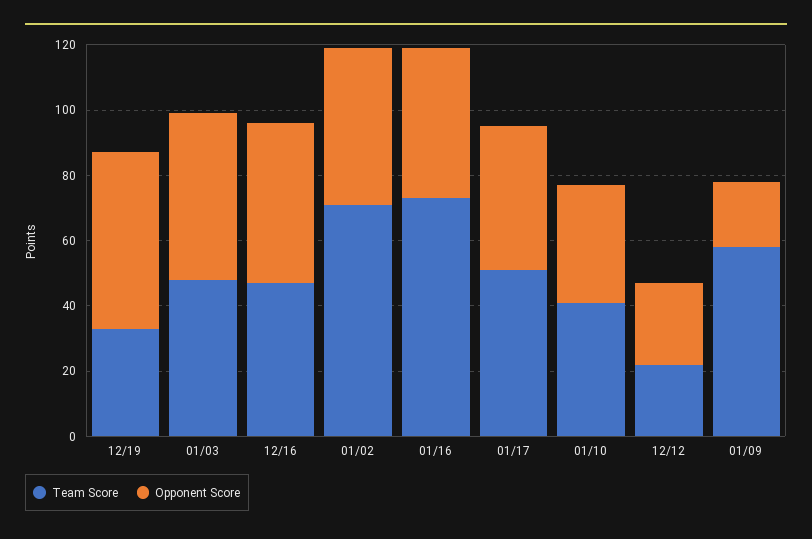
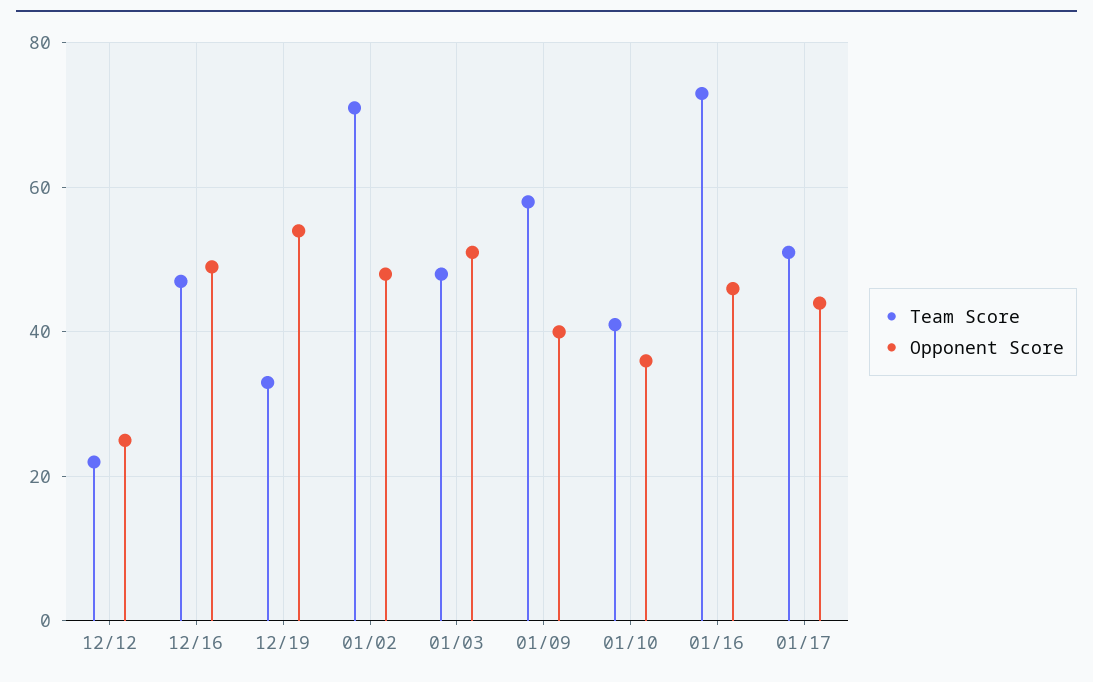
  {
    "Team Score": {
      "12/19": 35,
      "01/03": 50,
      "12/16": 45,
      "01/02": 70,
      "01/16": 75,
      "01/17": 50,
      "01/10": 40,
      "12/12": 20,
      "01/09": 60
    },
    "Opponent Score": {
      "12/19": 55,
      "01/03": 50,
      "12/16": 50,
      "01/02": 50,
      "01/16": 45,
      "01/17": 45,
      "01/10": 35,
      "12/12": 25,
-     "01/09": 20
+     "01/09": 40
    }
  }

